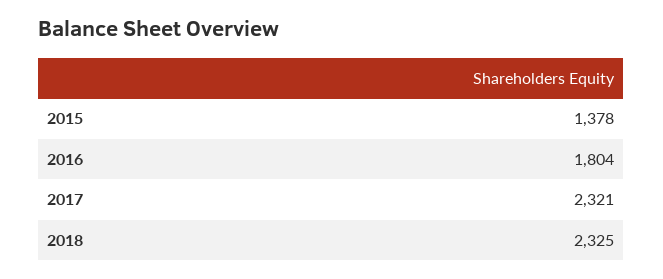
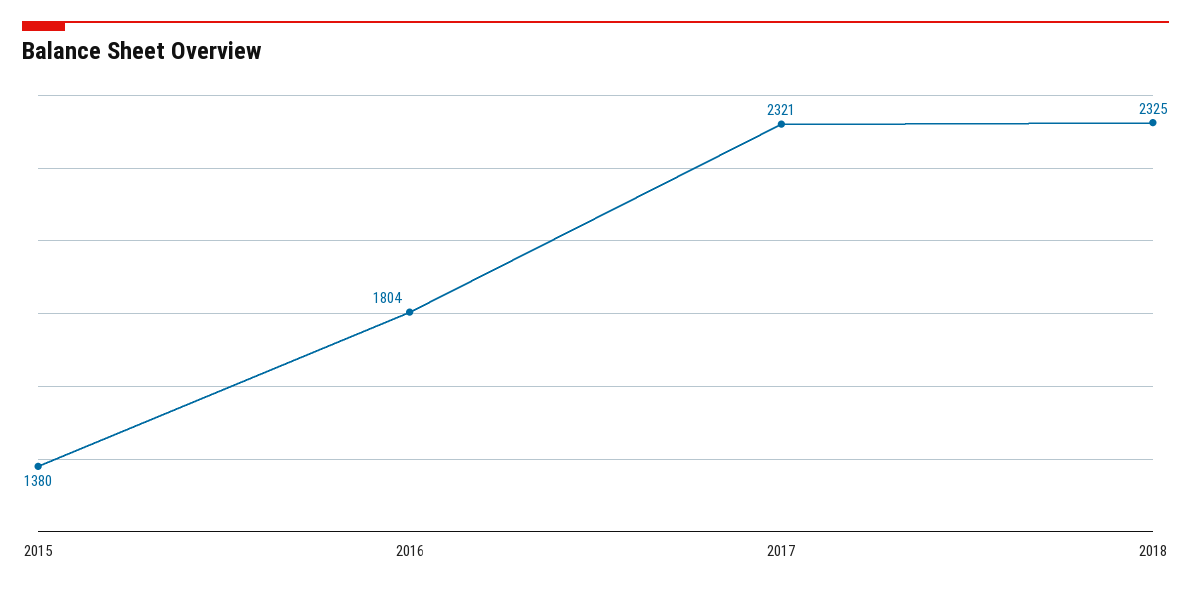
  {
-   "2015": 1378,
+   "2015": 1380,
    "2016": 1804,
    "2017": 2321,
    "2018": 2325
  }

